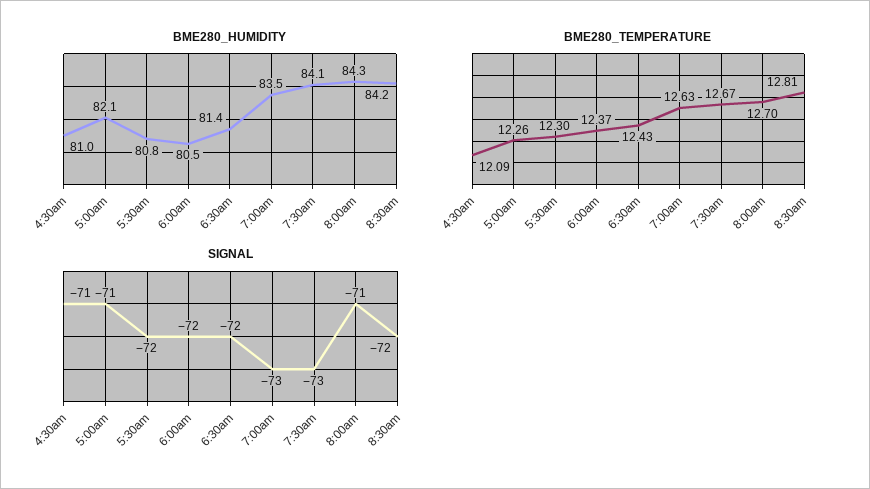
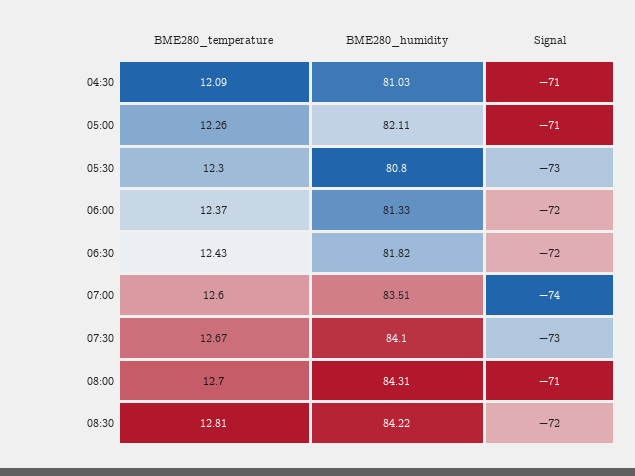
  {
    "BME280_HUMIDITY": {
      "4:30am": 81.03,
      "5:00am": 82.11,
      "5:30am": 80.8,
-     "6:00am": 80.5,
+     "6:00am": 81.33,
-     "6:30am": 81.4,
+     "6:30am": 81.82,
      "7:00am": 83.51,
      "7:30am": 84.1,
      "8:00am": 84.31,
      "8:30am": 84.22
    },
    "BME280_TEMPERATURE": {
      "4:30am": 12.09,
      "5:00am": 12.26,
      "5:30am": 12.3,
      "6:00am": 12.37,
      "6:30am": 12.43,
-     "7:00am": 12.63,
+     "7:00am": 12.6,
      "7:30am": 12.67,
      "8:00am": 12.7,
      "8:30am": 12.81
    },
    "SIGNAL": {
      "4:30am": -71,
      "5:00am": -71,
-     "5:30am": -72,
+     "5:30am": -73,
      "6:00am": -72,
      "6:30am": -72,
-     "7:00am": -73,
+     "7:00am": -74,
      "7:30am": -73,
      "8:00am": -71,
      "8:30am": -72
    }
  }

